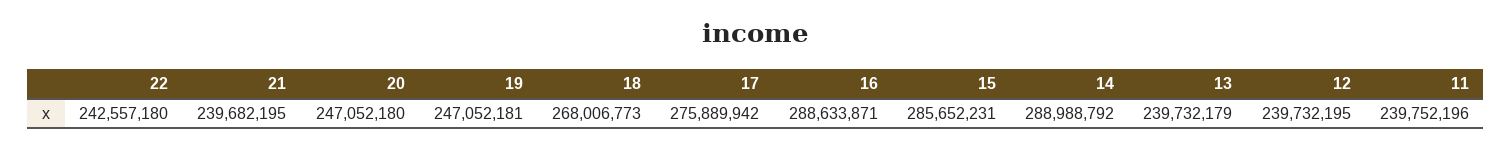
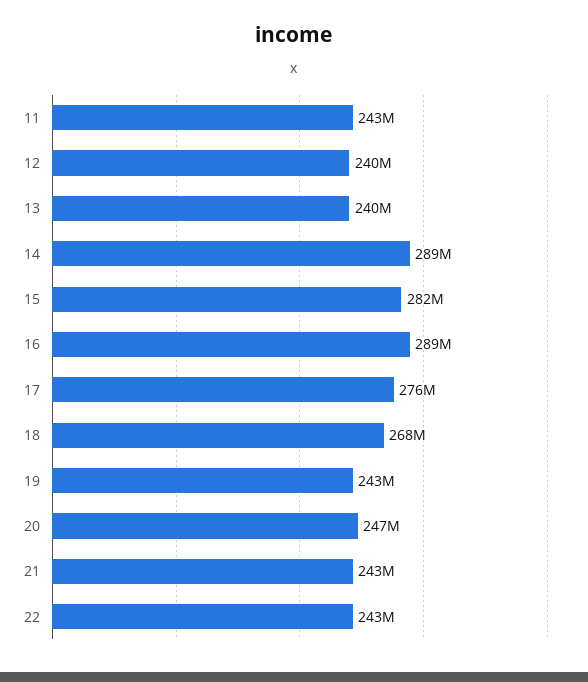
  {
    "22": 242557180,
-   "21": 239682195,
+   "21": 243000000,
    "20": 247052180,
-   "19": 247052181,
+   "19": 243000000,
    "18": 268006773,
    "17": 275889942,
    "16": 288633871,
-   "15": 285652231,
+   "15": 282000000,
    "14": 288988792,
    "13": 239732179,
    "12": 239732195,
-   "11": 239752196
+   "11": 243000000
  }

